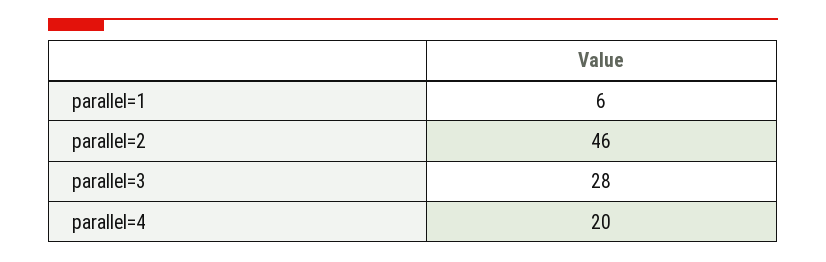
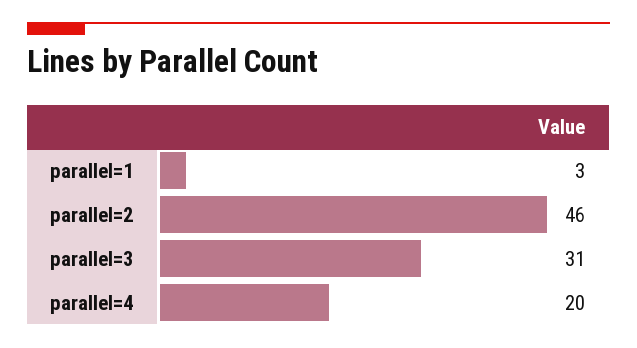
  {
-   "parallel=1": 6,
+   "parallel=1": 3,
    "parallel=2": 46,
-   "parallel=3": 28,
+   "parallel=3": 31,
    "parallel=4": 20
  }

